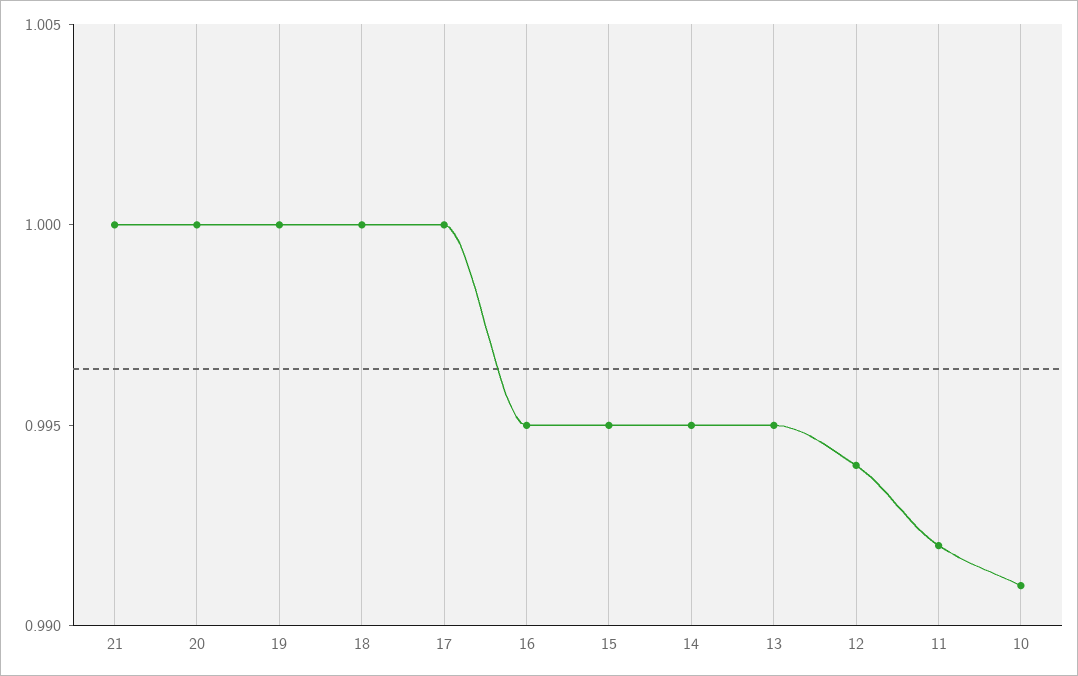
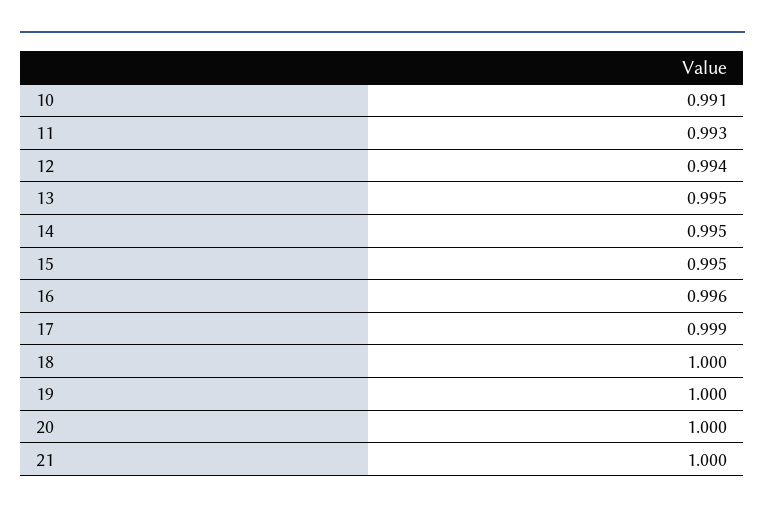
  {
    "21": 1,
    "20": 1,
    "19": 1,
    "18": 1,
-   "17": 1,
+   "17": 0.999,
-   "16": 0.995,
+   "16": 0.996,
    "15": 0.995,
    "14": 0.995,
    "13": 0.995,
    "12": 0.994,
-   "11": 0.992,
+   "11": 0.993,
    "10": 0.991
  }

